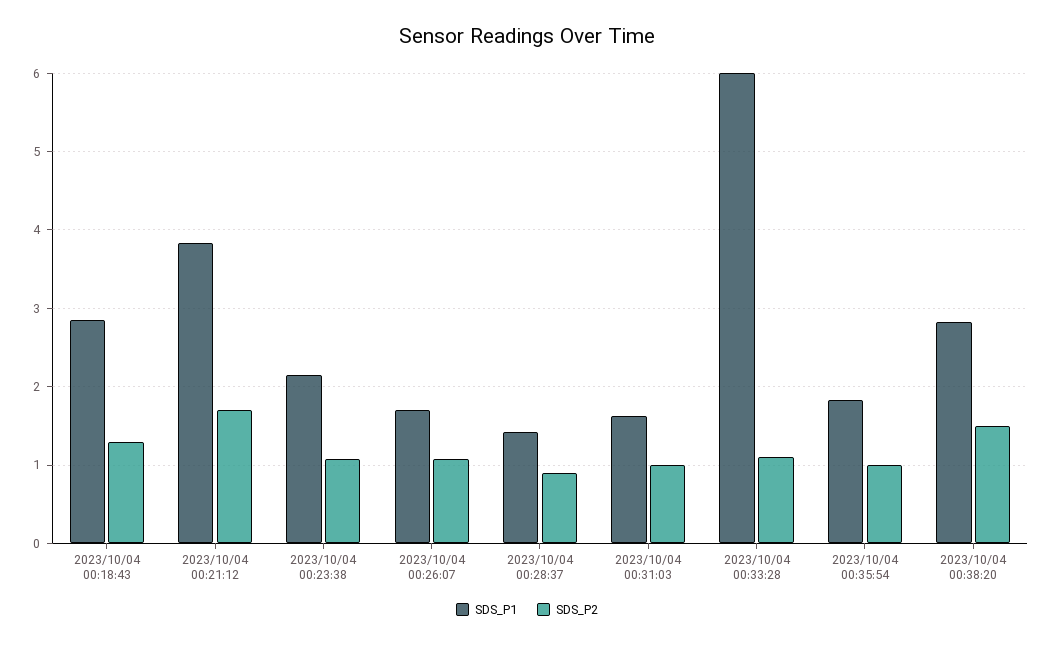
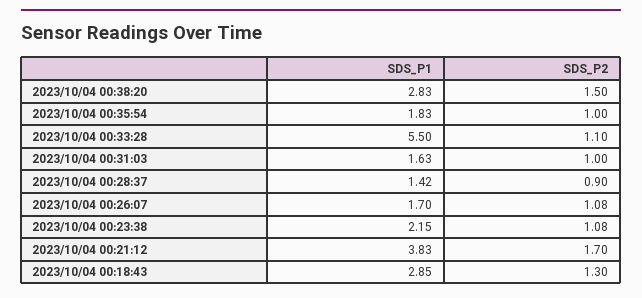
  {
    "SDS_P1": {
      "2023/10/04 00:18:43": 2.85,
      "2023/10/04 00:21:12": 3.83,
      "2023/10/04 00:23:38": 2.15,
      "2023/10/04 00:26:07": 1.7,
      "2023/10/04 00:28:37": 1.42,
      "2023/10/04 00:31:03": 1.63,
-     "2023/10/04 00:33:28": 6,
+     "2023/10/04 00:33:28": 5.5,
      "2023/10/04 00:35:54": 1.83,
      "2023/10/04 00:38:20": 2.83
    },
    "SDS_P2": {
      "2023/10/04 00:18:43": 1.3,
      "2023/10/04 00:21:12": 1.7,
      "2023/10/04 00:23:38": 1.08,
      "2023/10/04 00:26:07": 1.08,
      "2023/10/04 00:28:37": 0.9,
      "2023/10/04 00:31:03": 1,
      "2023/10/04 00:33:28": 1.1,
      "2023/10/04 00:35:54": 1,
      "2023/10/04 00:38:20": 1.5
    }
  }

